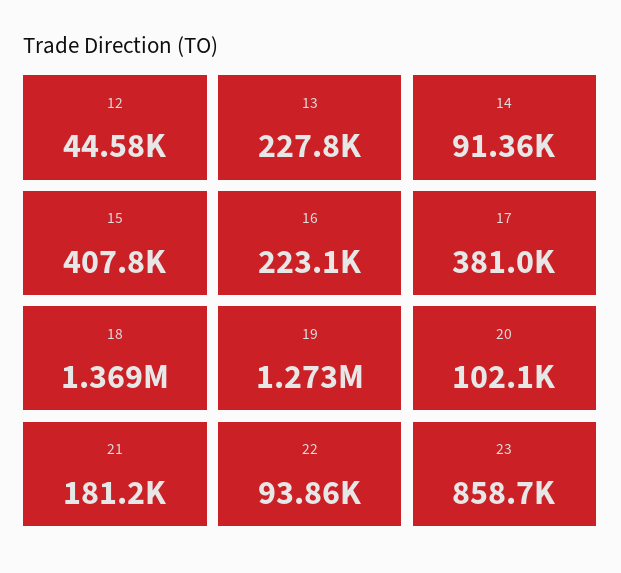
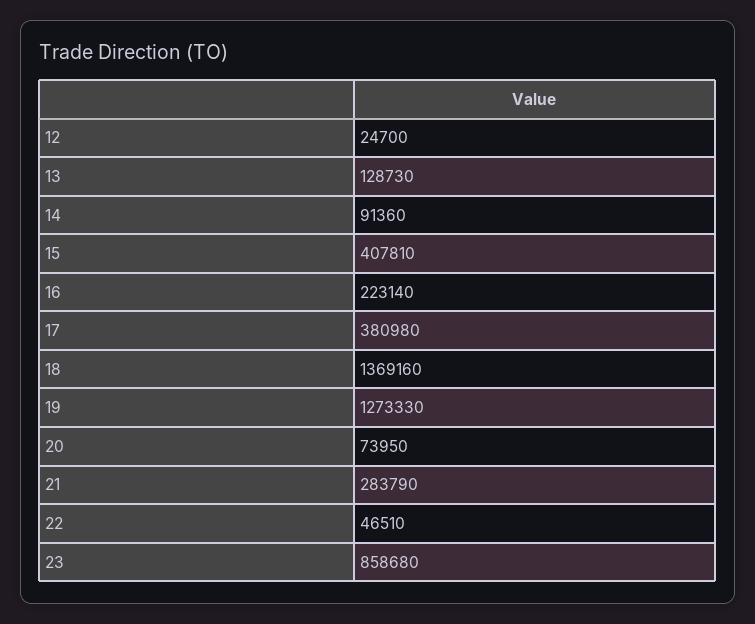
  {
-   "12": 44580,
+   "12": 24700,
-   "13": 227800,
+   "13": 128730,
    "14": 91360,
    "15": 407810,
    "16": 223140,
    "17": 380980,
    "18": 1369160,
    "19": 1273330,
-   "20": 102100,
+   "20": 73950,
-   "21": 181200,
+   "21": 283790,
-   "22": 93860,
+   "22": 46510,
    "23": 858680
  }

